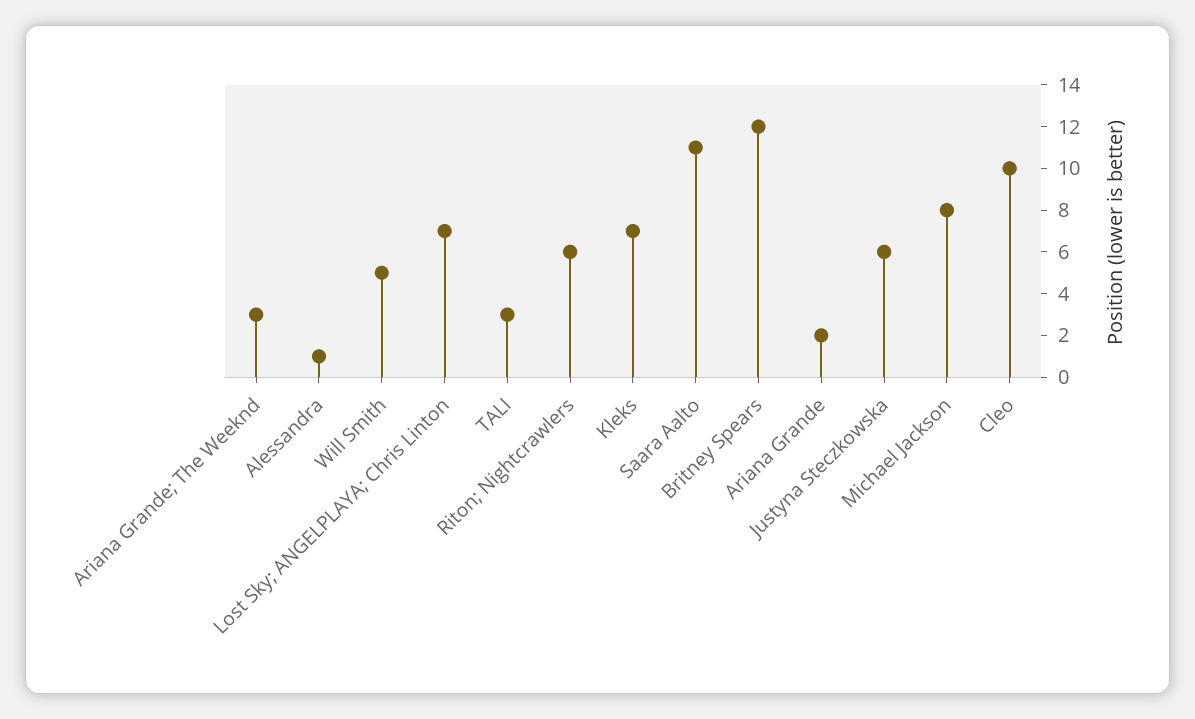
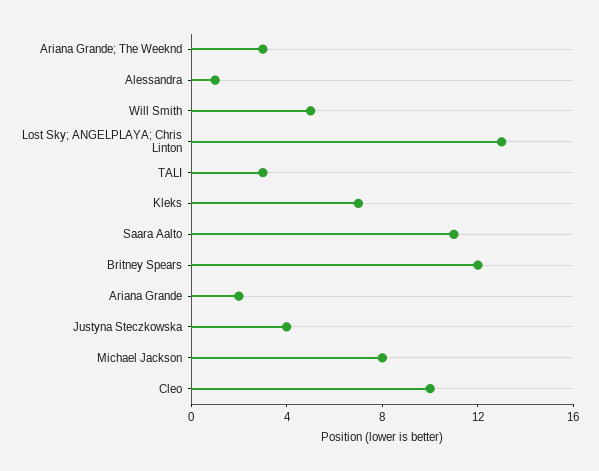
  {
    "Ariana Grande; The Weeknd": 3,
    "Alessandra": 1,
    "Will Smith": 5,
-   "Lost Sky; ANGELPLAYA; Chris Linton": 7,
+   "Lost Sky; ANGELPLAYA; Chris Linton": 13,
    "TALI": 3,
-   "Riton; Nightcrawlers": 6,
    "Kleks": 7,
    "Saara Aalto": 11,
    "Britney Spears": 12,
    "Ariana Grande": 2,
-   "Justyna Steczkowska": 6,
+   "Justyna Steczkowska": 4,
    "Michael Jackson": 8,
    "Cleo": 10
  }

